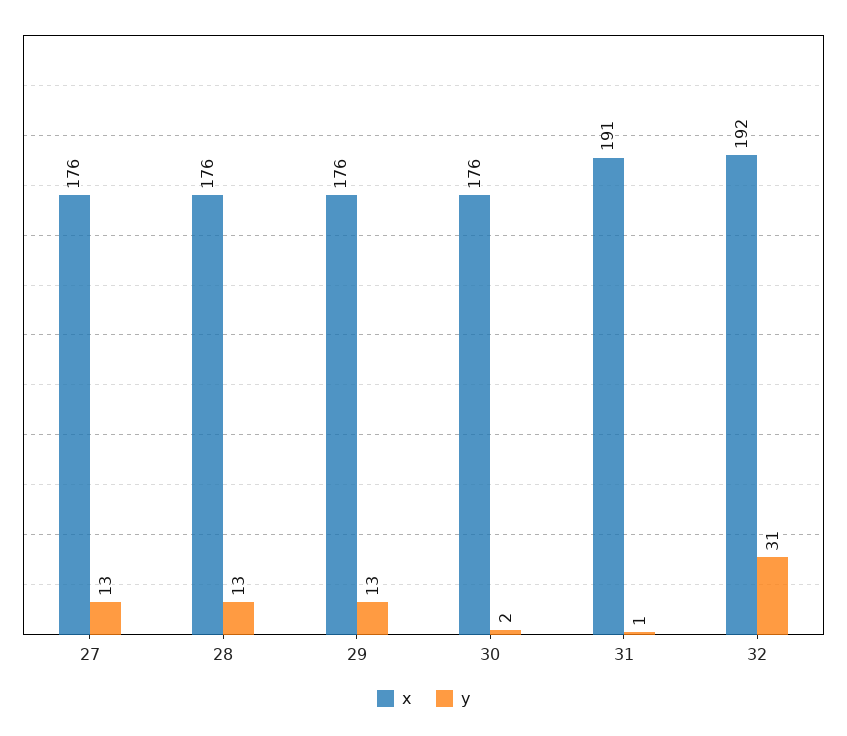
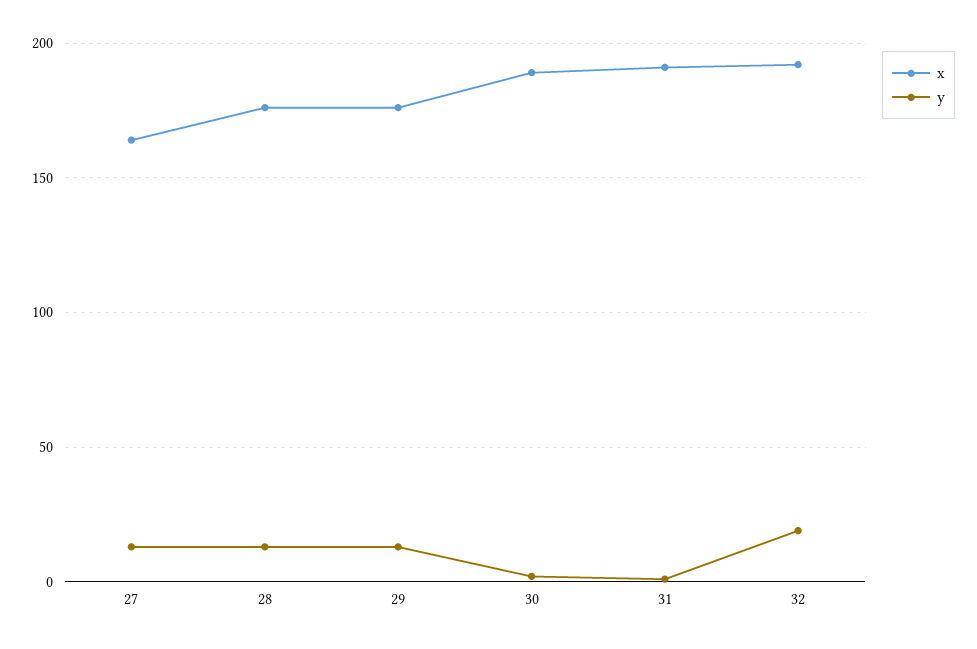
  {
    "x": {
-     "27": 176,
+     "27": 165,
      "28": 176,
      "29": 176,
-     "30": 176,
+     "30": 190,
      "31": 191,
      "32": 192
    },
    "y": {
      "27": 13,
      "28": 13,
      "29": 13,
      "30": 2,
      "31": 1,
-     "32": 31
+     "32": 20
    }
  }

